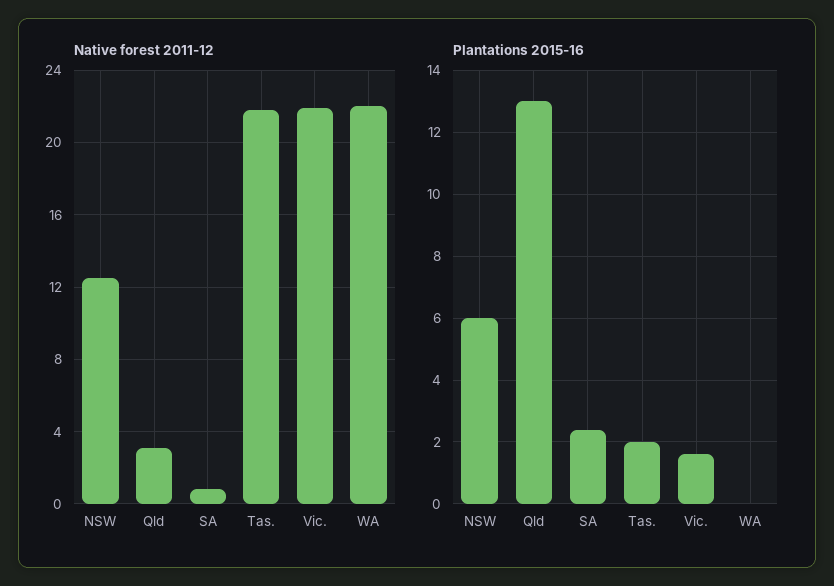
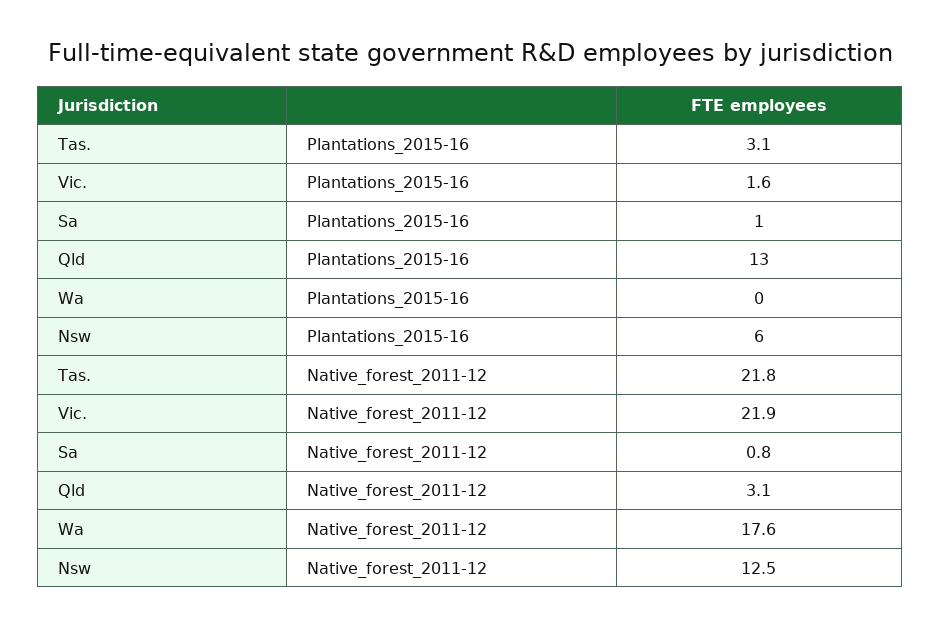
  {
    "Native forest 2011-12": {
      "NSW": 12.5,
      "Qld": 3.1,
      "SA": 0.8,
      "Tas.": 21.8,
      "Vic.": 21.9,
-     "WA": 22
+     "WA": 17.6
    },
    "Plantations 2015-16": {
      "NSW": 6,
      "Qld": 13,
-     "SA": 2.5,
+     "SA": 1,
-     "Tas.": 2,
+     "Tas.": 3.1,
      "Vic.": 1.6,
      "WA": 0
    }
  }

